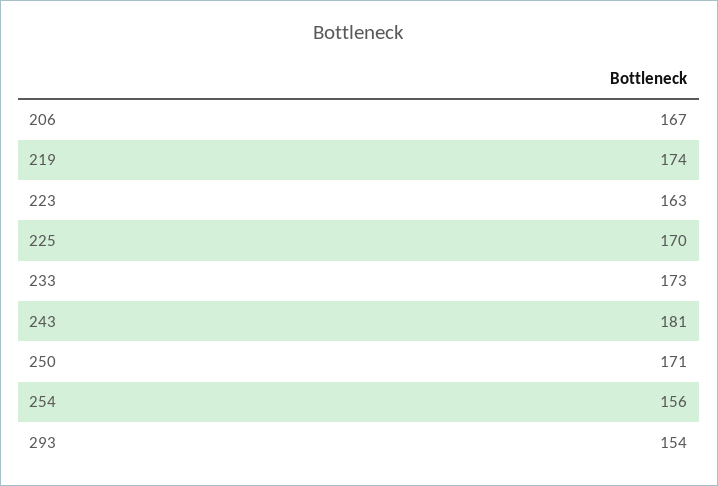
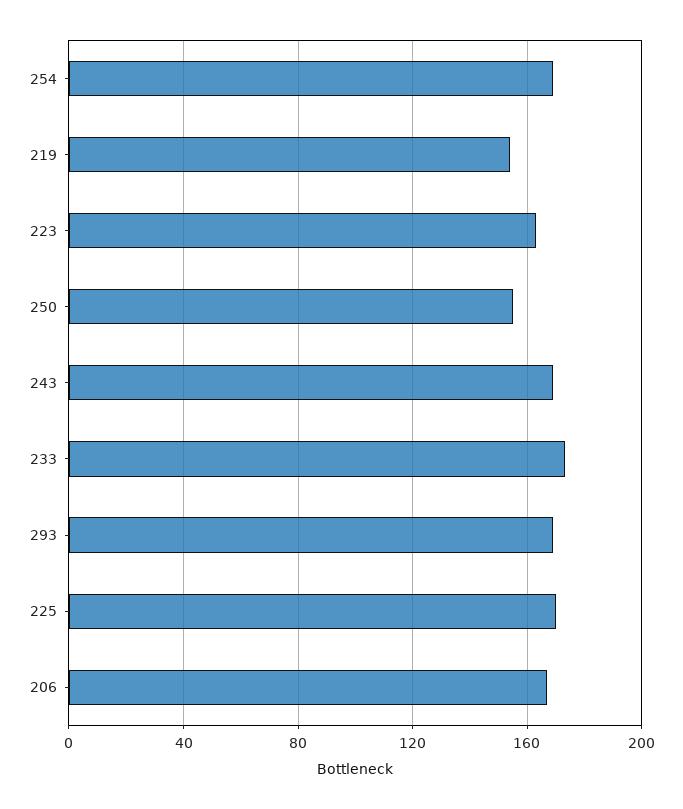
  {
    "206": 167,
-   "219": 174,
+   "219": 155,
    "223": 163,
    "225": 170,
    "233": 173,
-   "243": 181,
+   "243": 170,
-   "250": 171,
+   "250": 155,
-   "254": 156,
+   "254": 170,
-   "293": 154
+   "293": 170
  }

